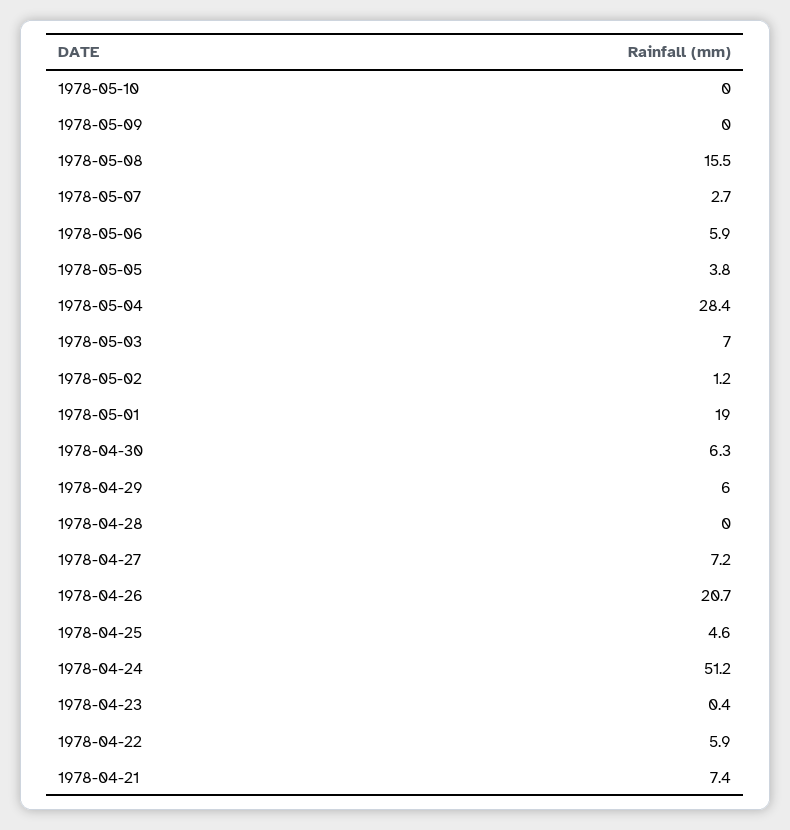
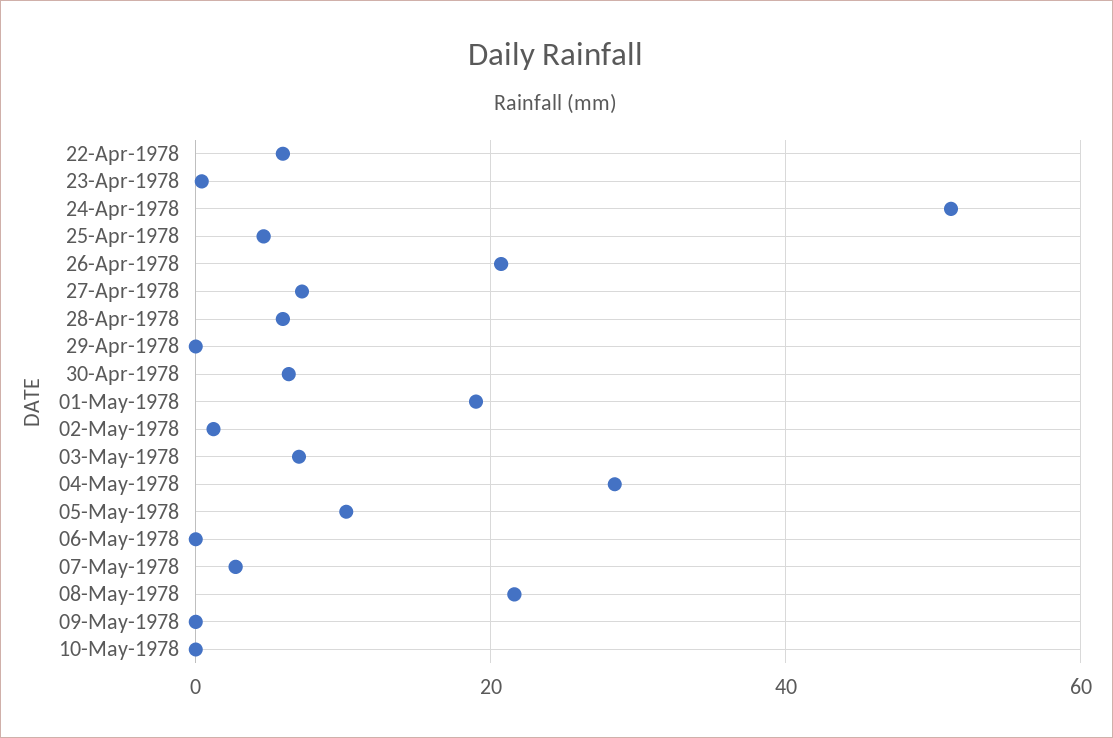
  {
    "1978-05-10": 0,
    "1978-05-09": 0,
-   "1978-05-08": 15.5,
+   "1978-05-08": 22,
    "1978-05-07": 2.7,
-   "1978-05-06": 5.9,
+   "1978-05-06": 0,
-   "1978-05-05": 3.8,
+   "1978-05-05": 10,
    "1978-05-04": 28.4,
    "1978-05-03": 7,
    "1978-05-02": 1.2,
    "1978-05-01": 19,
    "1978-04-30": 6.3,
-   "1978-04-29": 6,
+   "1978-04-29": 0,
-   "1978-04-28": 0,
+   "1978-04-28": 6,
    "1978-04-27": 7.2,
    "1978-04-26": 20.7,
    "1978-04-25": 4.6,
    "1978-04-24": 51.2,
    "1978-04-23": 0.4,
-   "1978-04-22": 5.9,
+   "1978-04-22": 5.9
-   "1978-04-21": 7.4
  }

